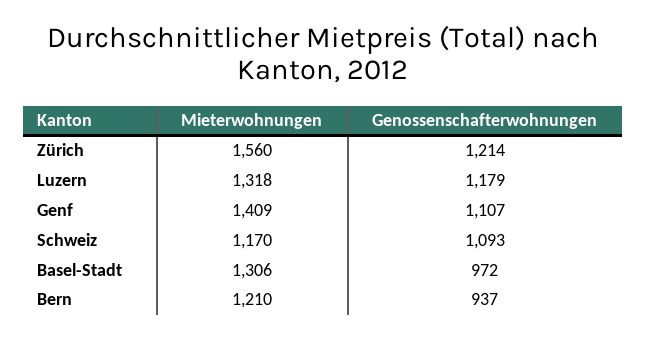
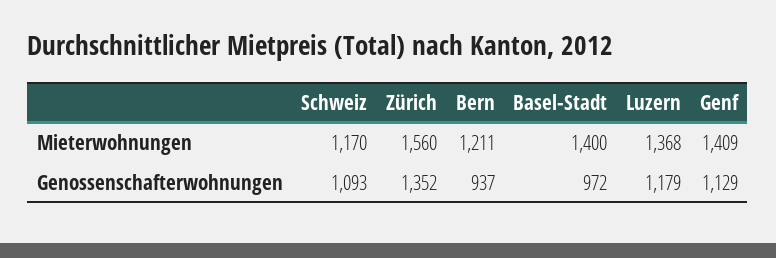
  {
    "Mieterwohnungen": {
      "Zürich": 1560,
-     "Luzern": 1318,
+     "Luzern": 1368,
      "Genf": 1409,
      "Schweiz": 1170,
-     "Basel-Stadt": 1306,
+     "Basel-Stadt": 1400,
-     "Bern": 1210
+     "Bern": 1211
    },
    "Genossenschafterwohnungen": {
-     "Zürich": 1214,
+     "Zürich": 1352,
      "Luzern": 1179,
-     "Genf": 1107,
+     "Genf": 1129,
      "Schweiz": 1093,
      "Basel-Stadt": 972,
      "Bern": 937
    }
  }

